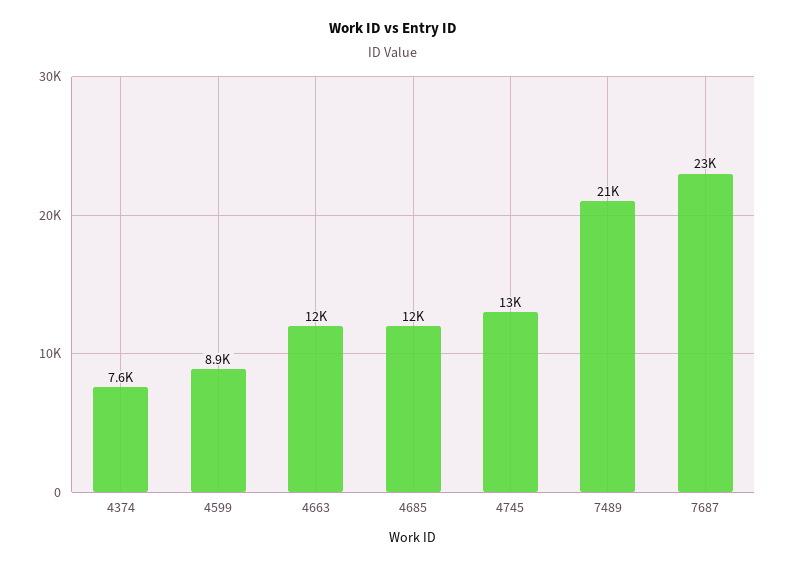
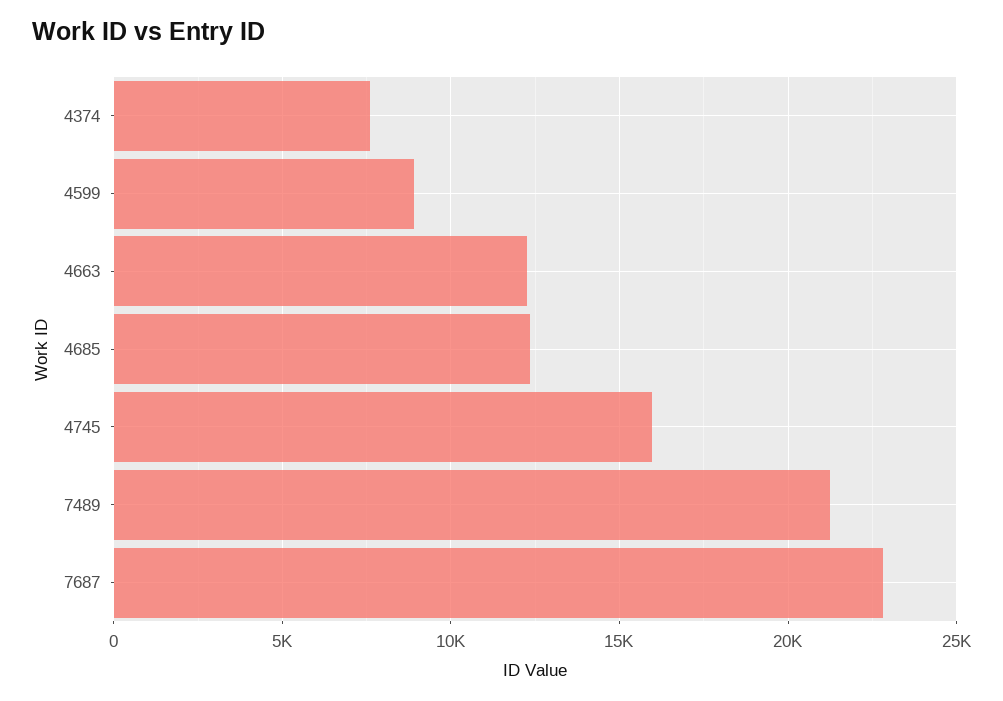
  {
    "4374": 7600,
    "4599": 8900,
    "4663": 12000,
    "4685": 12000,
-   "4745": 13000,
+   "4745": 16000,
    "7489": 21000,
    "7687": 23000
  }

